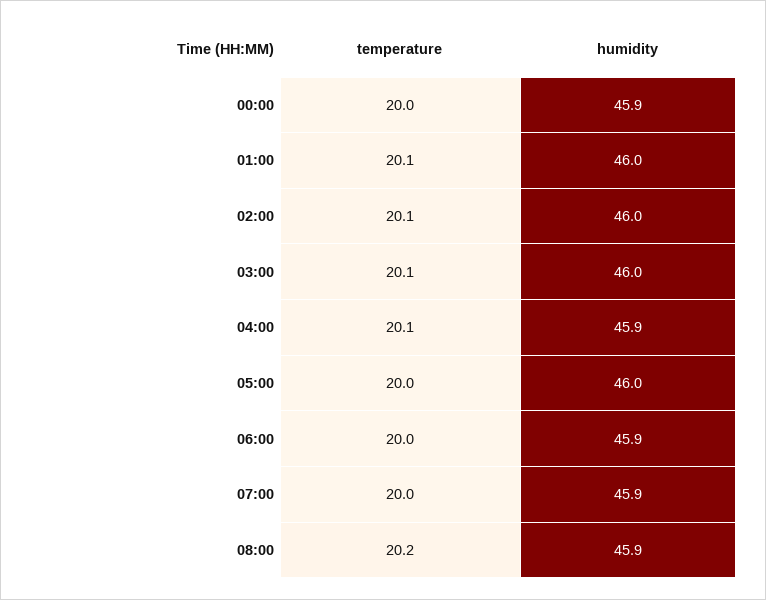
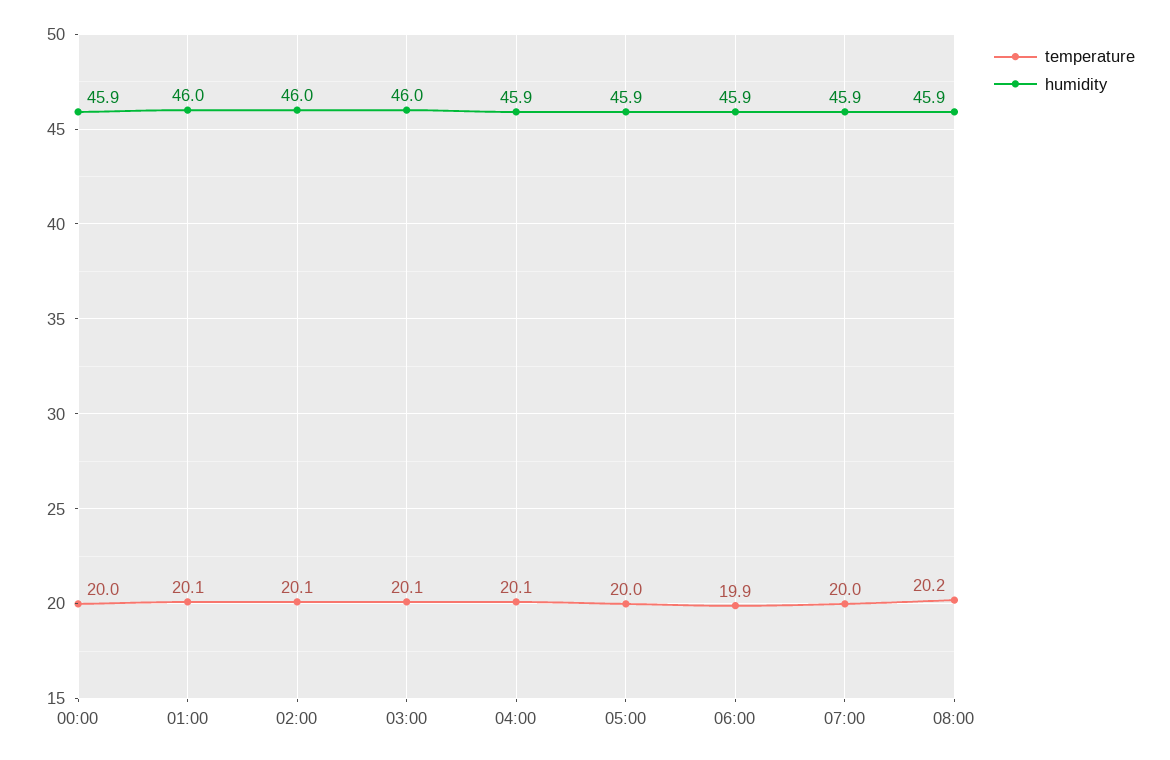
  {
    "temperature": {
      "00:00": 20,
      "01:00": 20.1,
      "02:00": 20.1,
      "03:00": 20.1,
      "04:00": 20.1,
      "05:00": 20,
-     "06:00": 20,
+     "06:00": 19.9,
      "07:00": 20,
      "08:00": 20.2
    },
    "humidity": {
      "00:00": 45.9,
      "01:00": 46,
      "02:00": 46,
      "03:00": 46,
      "04:00": 45.9,
-     "05:00": 46,
+     "05:00": 45.9,
      "06:00": 45.9,
      "07:00": 45.9,
      "08:00": 45.9
    }
  }

